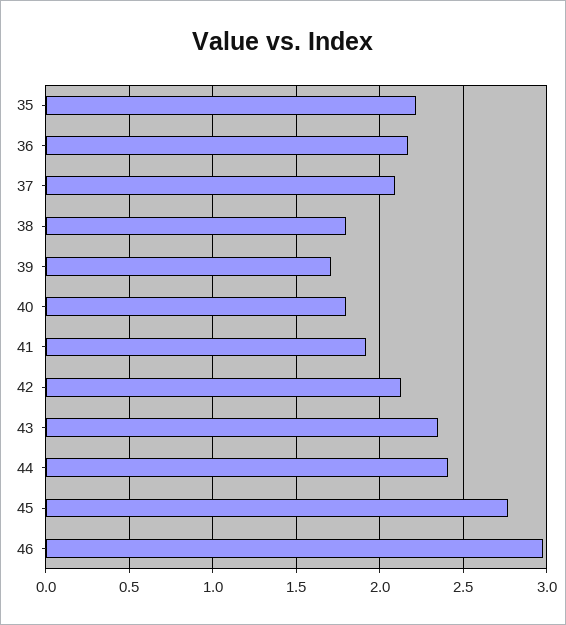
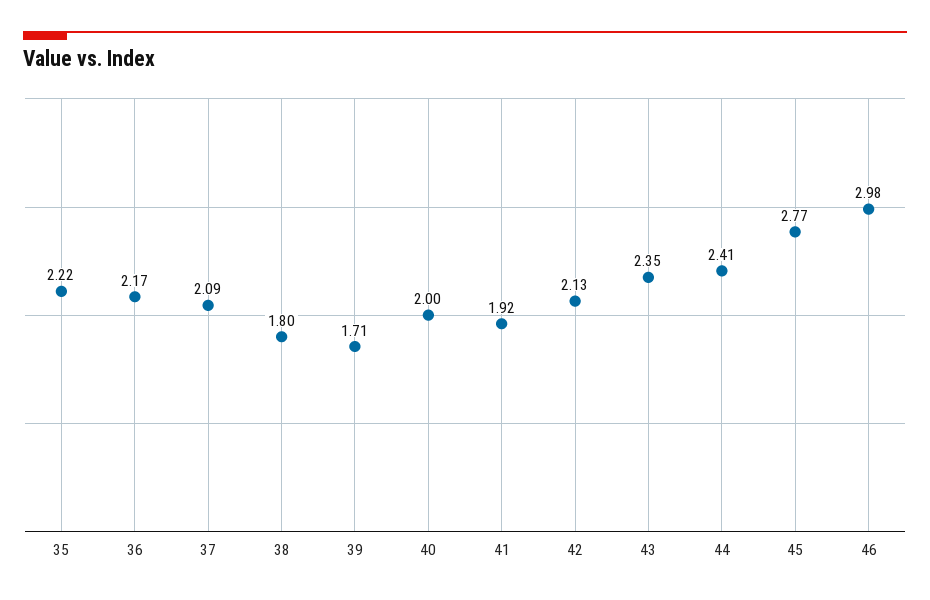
  {
    "35": 2.22,
    "36": 2.17,
    "37": 2.09,
    "38": 1.8,
    "39": 1.71,
-   "40": 1.8,
+   "40": 2,
    "41": 1.92,
    "42": 2.13,
    "43": 2.35,
    "44": 2.41,
    "45": 2.77,
    "46": 2.98
  }

